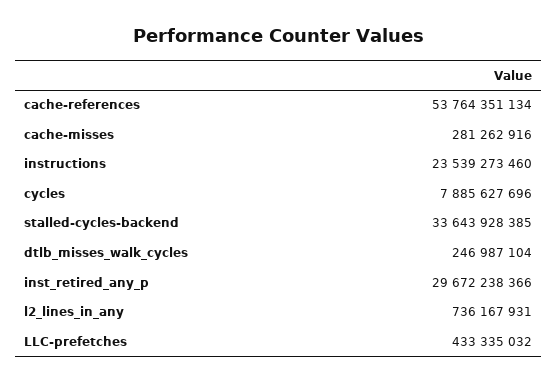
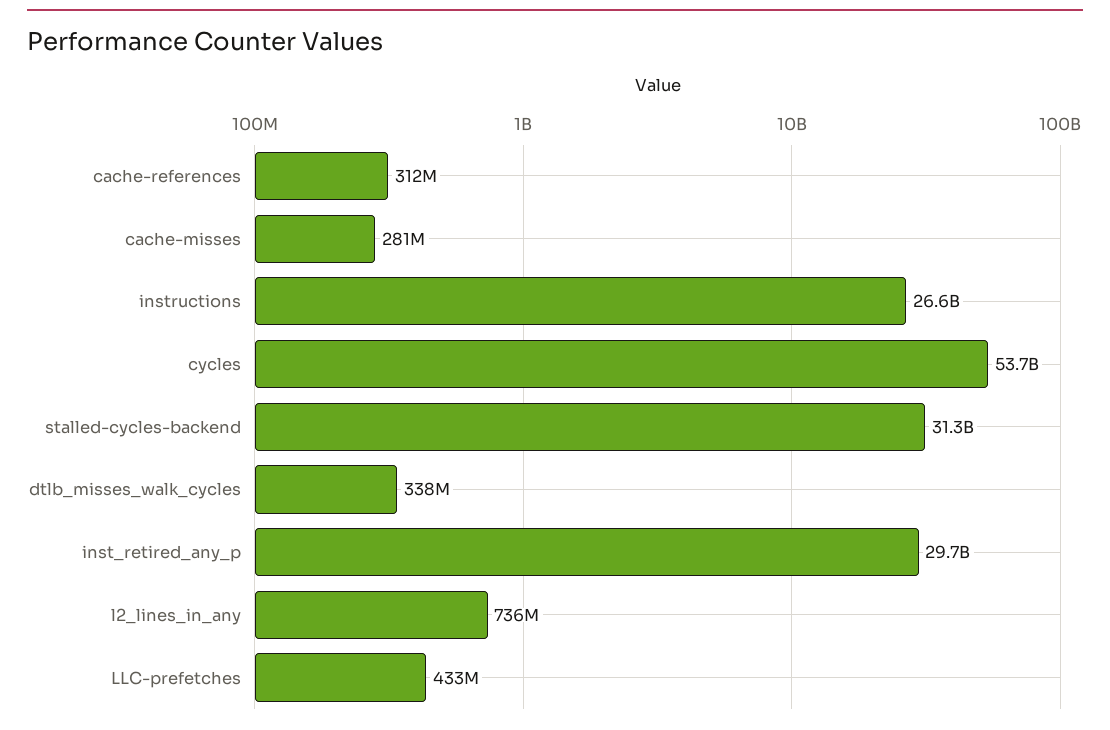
  {
-   "cache-references": 53764351134,
+   "cache-references": 312000000,
    "cache-misses": 281262916,
-   "instructions": 23539273460,
+   "instructions": 26600000000,
-   "cycles": 7885627696,
+   "cycles": 53700000000,
-   "stalled-cycles-backend": 33643928385,
+   "stalled-cycles-backend": 31300000000,
-   "dtlb_misses_walk_cycles": 246987104,
+   "dtlb_misses_walk_cycles": 338000000,
    "inst_retired_any_p": 29672238366,
    "l2_lines_in_any": 736167931,
    "LLC-prefetches": 433335032
  }

